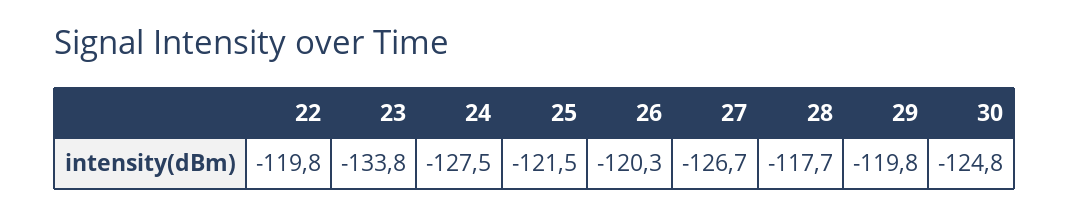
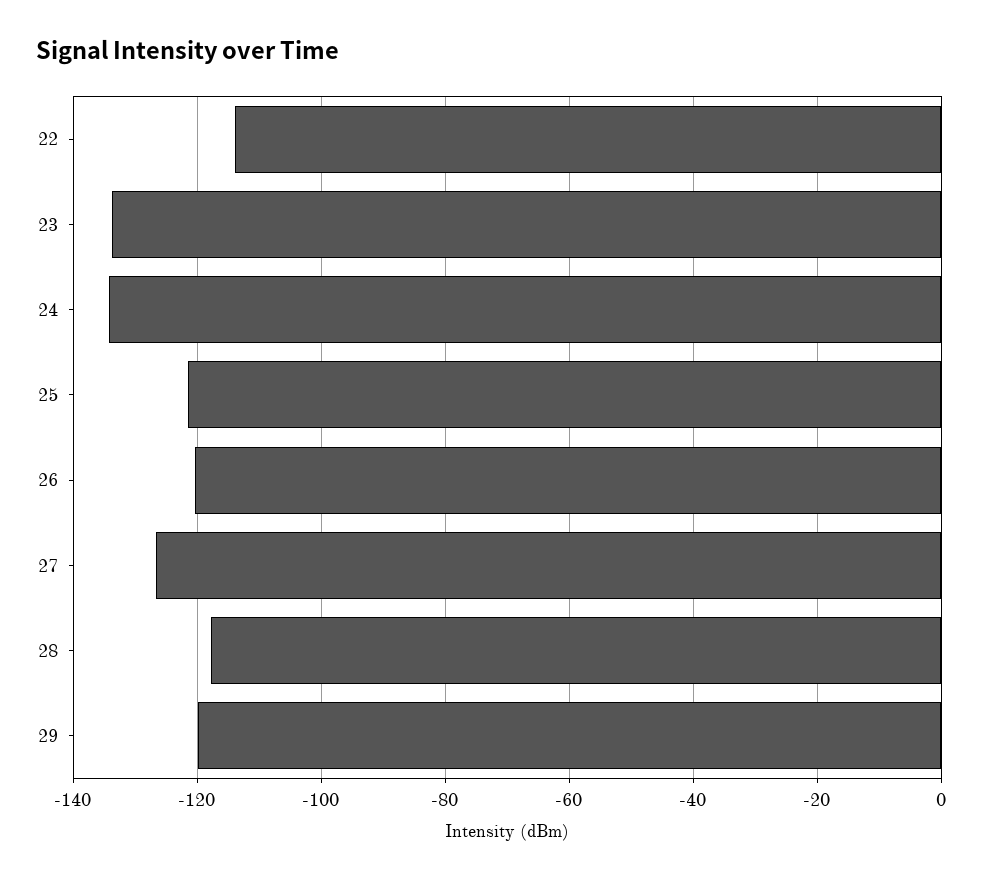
  {
-   "22": -119.8,
+   "22": -114,
    "23": -133.8,
-   "24": -127.5,
+   "24": -134,
    "25": -121.5,
    "26": -120.3,
    "27": -126.7,
    "28": -117.7,
-   "29": -119.8,
+   "29": -119.8
-   "30": -124.8
  }

